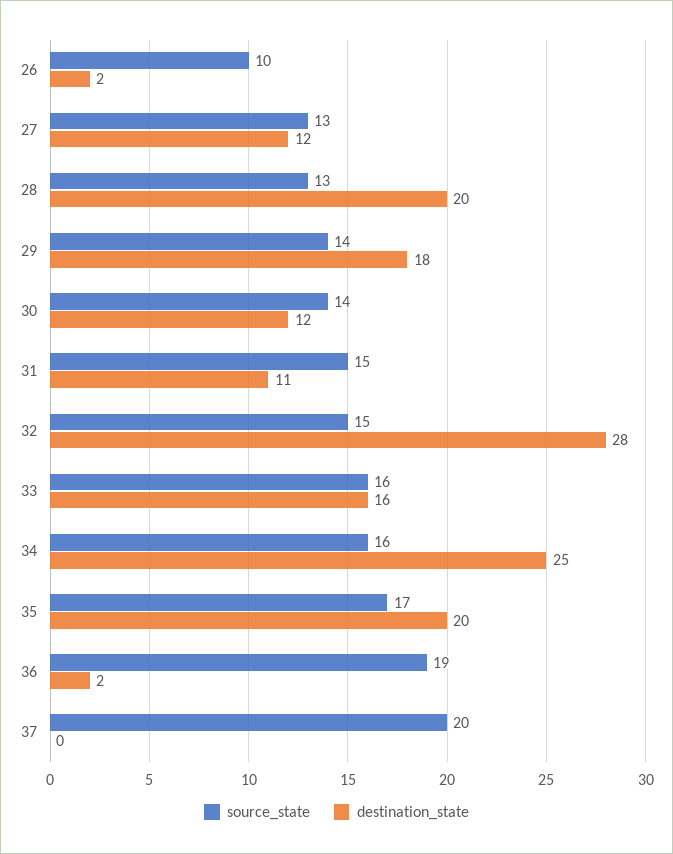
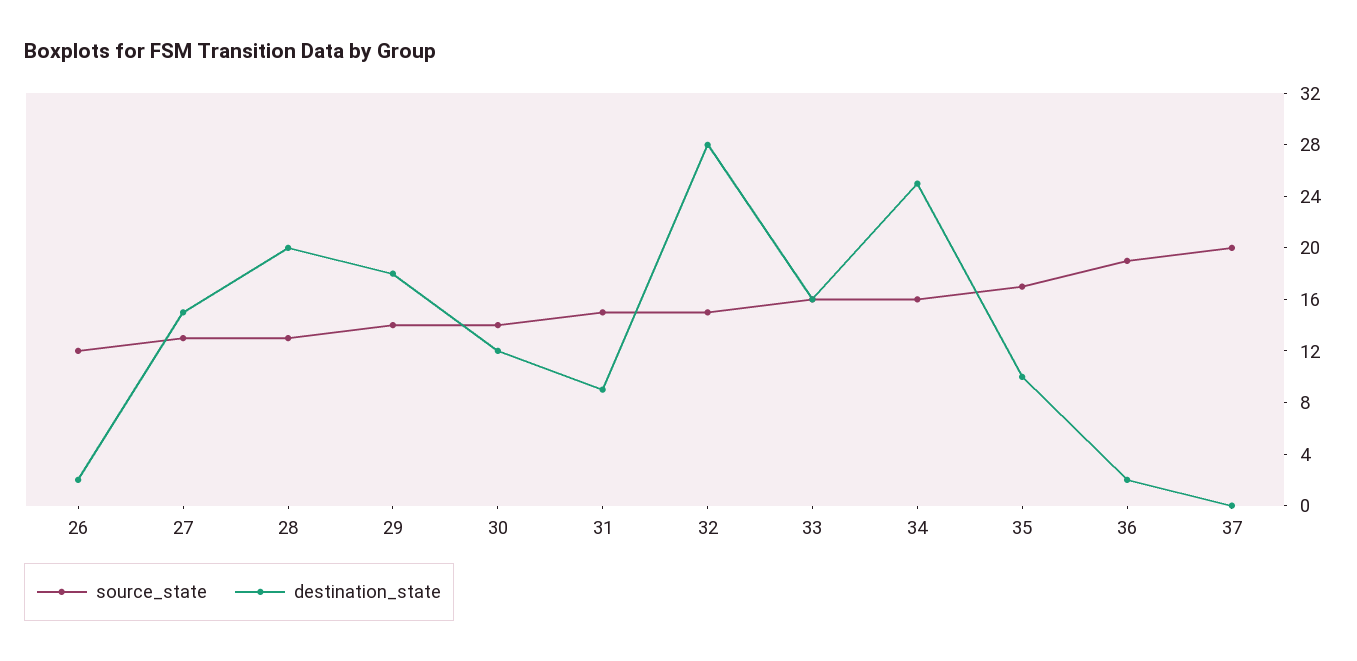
  {
    "source_state": {
-     "26": 10,
+     "26": 12,
      "27": 13,
      "28": 13,
      "29": 14,
      "30": 14,
      "31": 15,
      "32": 15,
      "33": 16,
      "34": 16,
      "35": 17,
      "36": 19,
      "37": 20
    },
    "destination_state": {
      "26": 2,
-     "27": 12,
+     "27": 15,
      "28": 20,
      "29": 18,
      "30": 12,
-     "31": 11,
+     "31": 9,
      "32": 28,
      "33": 16,
      "34": 25,
-     "35": 20,
+     "35": 10,
      "36": 2,
      "37": 0
    }
  }

